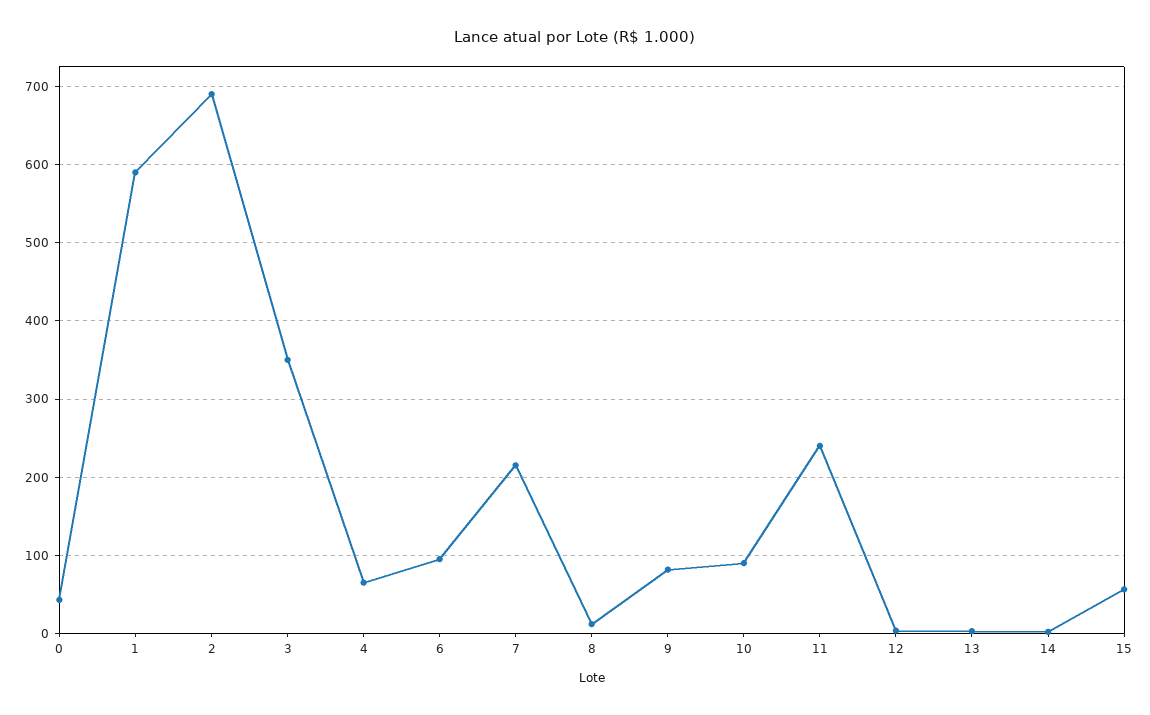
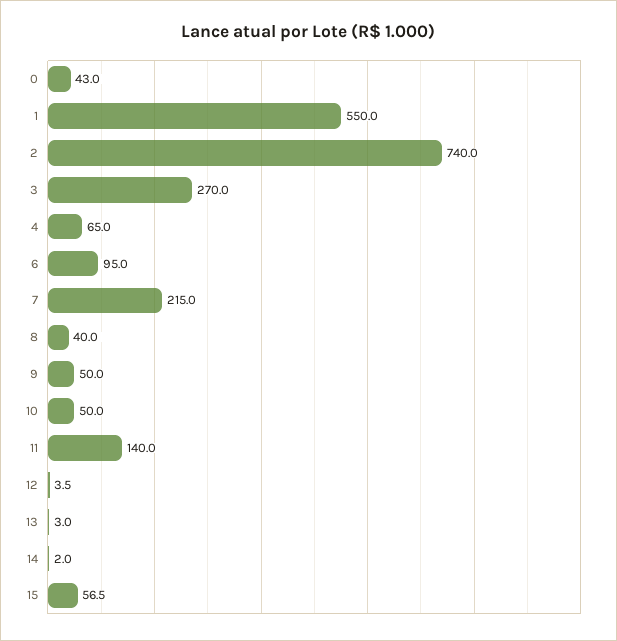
  {
    "0": 43,
-   "1": 590,
+   "1": 550,
-   "2": 690,
+   "2": 740,
-   "3": 350,
+   "3": 270,
    "4": 65,
    "6": 95,
    "7": 215,
-   "8": 10,
+   "8": 40,
-   "9": 80,
+   "9": 50,
-   "10": 90,
+   "10": 50,
-   "11": 240,
+   "11": 140,
    "12": 3.5,
    "13": 3,
    "14": 2,
    "15": 56.5
  }

